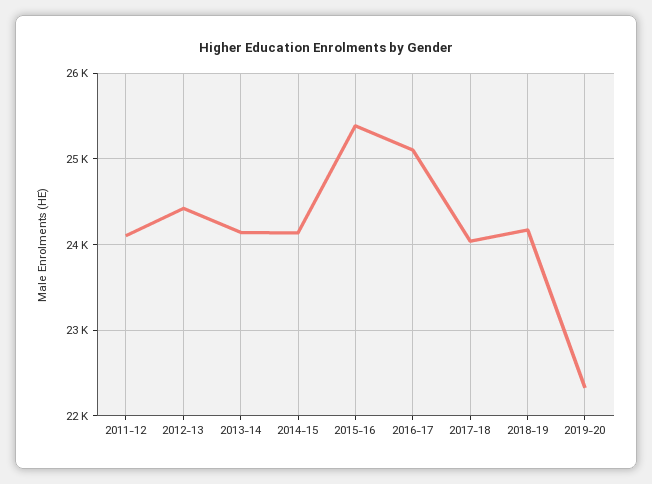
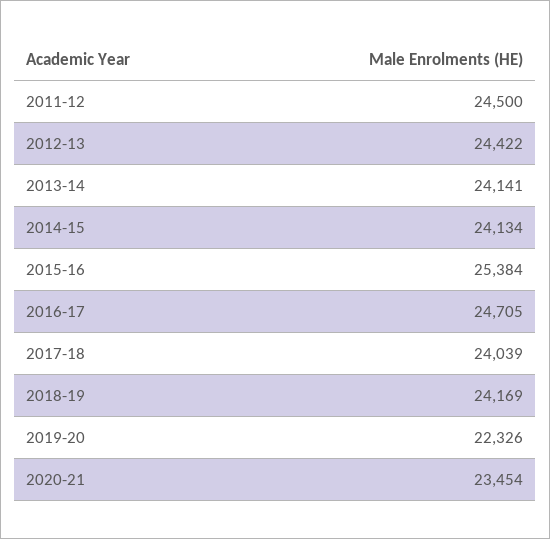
  {
-   "2011-12": 24100,
+   "2011-12": 24500,
    "2012-13": 24422,
    "2013-14": 24141,
    "2014-15": 24134,
    "2015-16": 25384,
-   "2016-17": 25100,
+   "2016-17": 24705,
    "2017-18": 24039,
    "2018-19": 24169,
-   "2019-20": 22326
+   "2019-20": 22326,
+   "2020-21": 23454
  }

